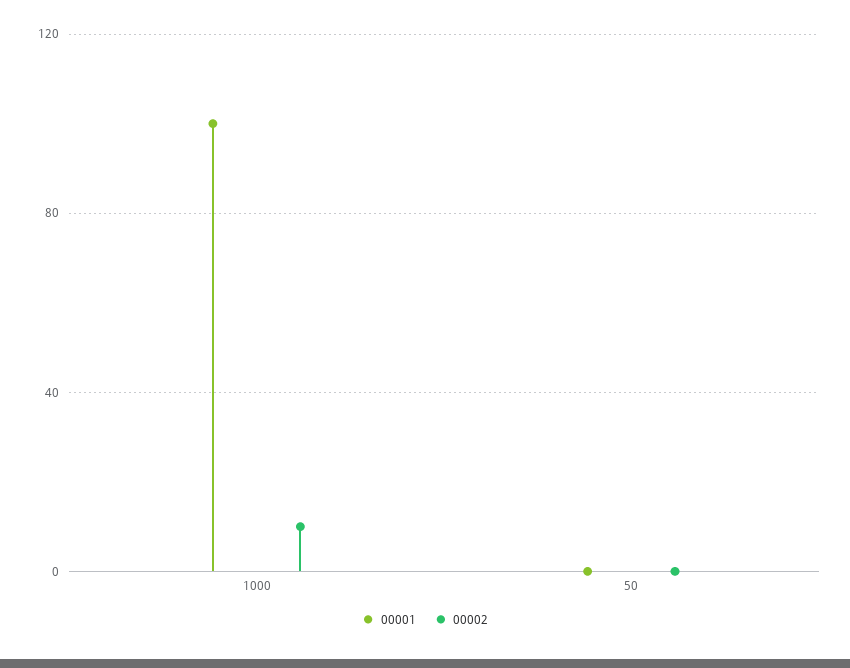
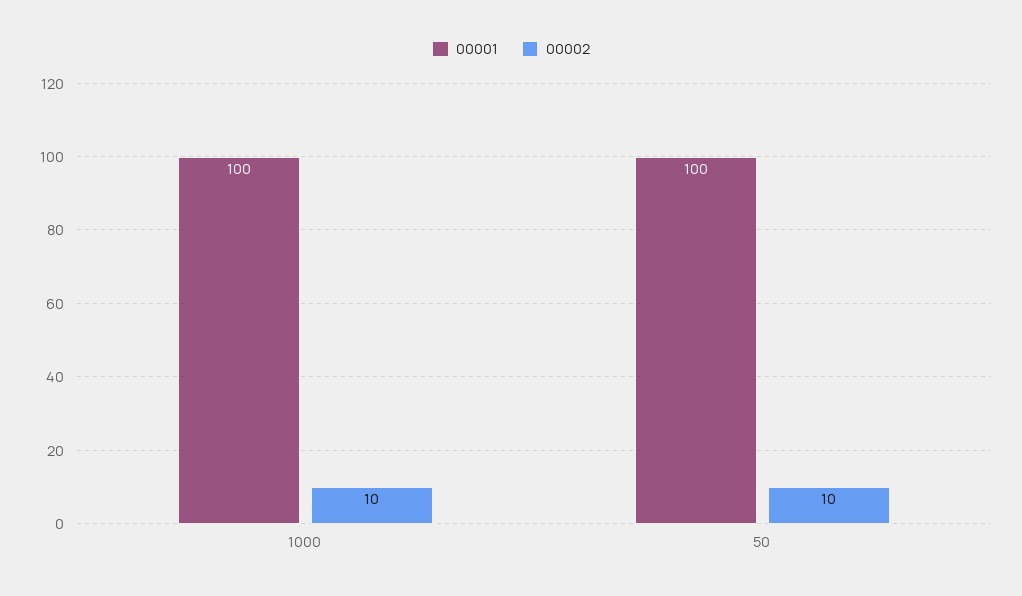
  {
    "00001": {
      "1000": 100,
-     "50": 0
+     "50": 100
    },
    "00002": {
      "1000": 10,
-     "50": 0
+     "50": 10
    }
  }

